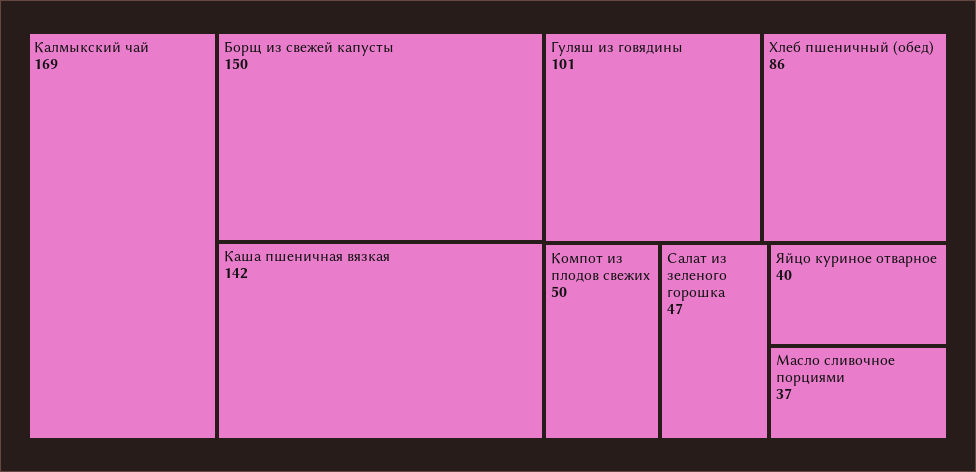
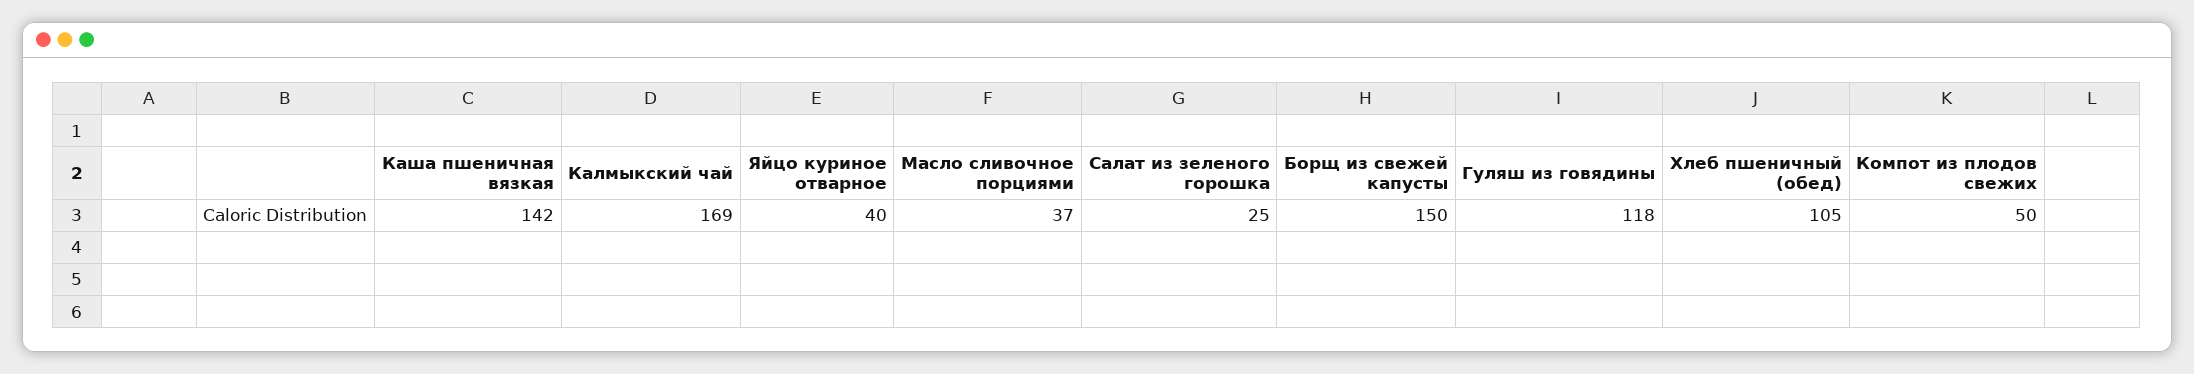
  {
    "Калмыкский чай": 169,
    "Борщ из свежей капусты": 150,
    "Каша пшеничная вязкая": 142,
-   "Гуляш из говядины": 101,
+   "Гуляш из говядины": 118,
-   "Хлеб пшеничный (обед)": 86,
+   "Хлеб пшеничный (обед)": 105,
    "Компот из плодов свежих": 50,
-   "Салат из зеленого горошка": 47,
+   "Салат из зеленого горошка": 25,
    "Яйцо куриное отварное": 40,
    "Масло сливочное порциями": 37
  }

